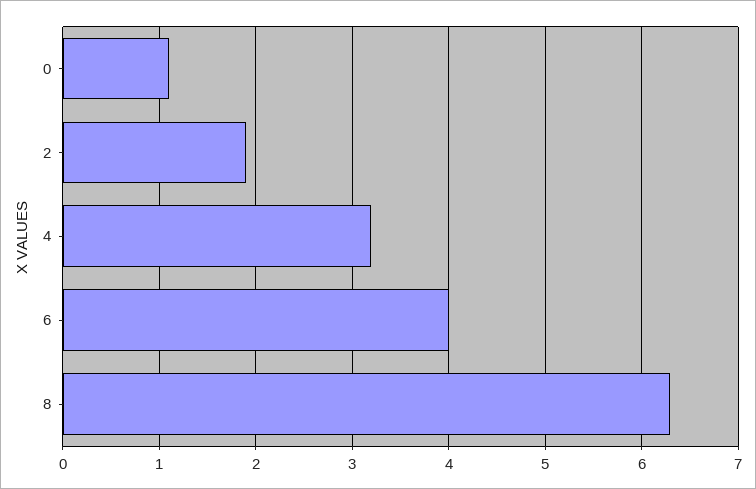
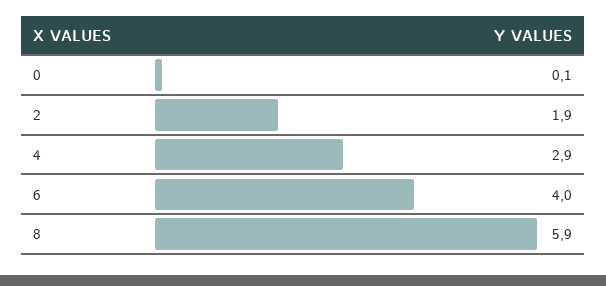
  {
-   "0": 1.1,
+   "0": 0.1,
    "2": 1.9,
-   "4": 3.2,
+   "4": 2.9,
    "6": 4,
-   "8": 6.3
+   "8": 5.9
  }

